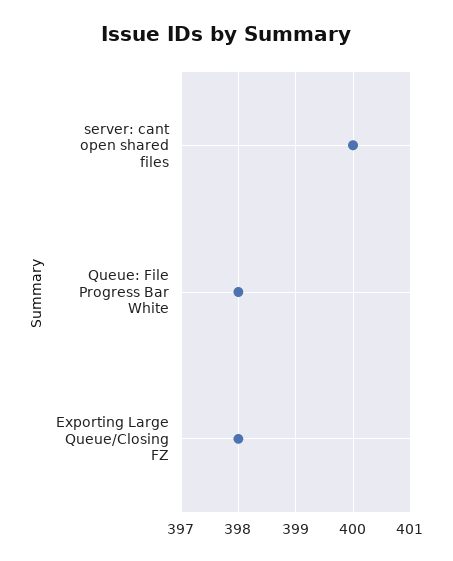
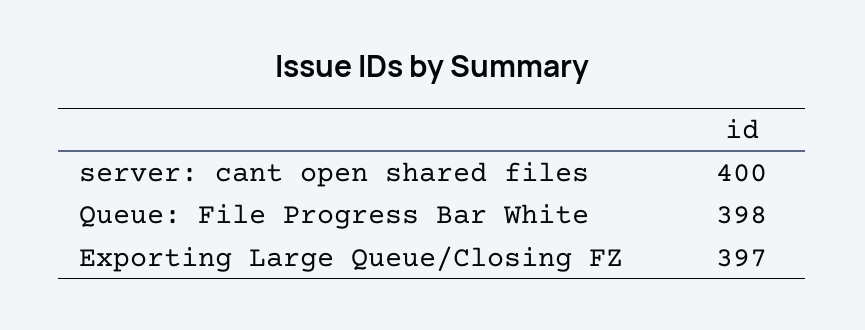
  {
    "server: cant open shared files": 400,
    "Queue: File Progress Bar White": 398,
-   "Exporting Large Queue/Closing FZ": 398
+   "Exporting Large Queue/Closing FZ": 397
  }

